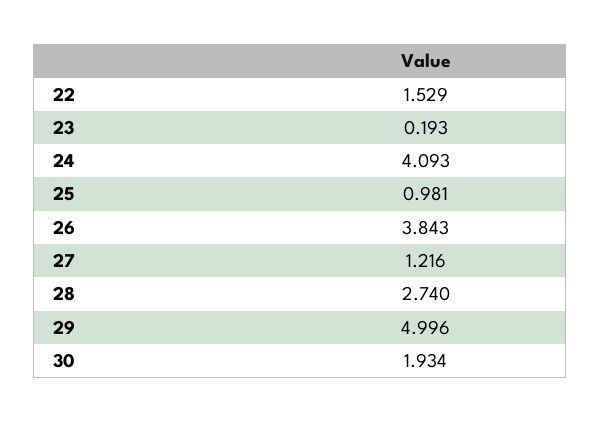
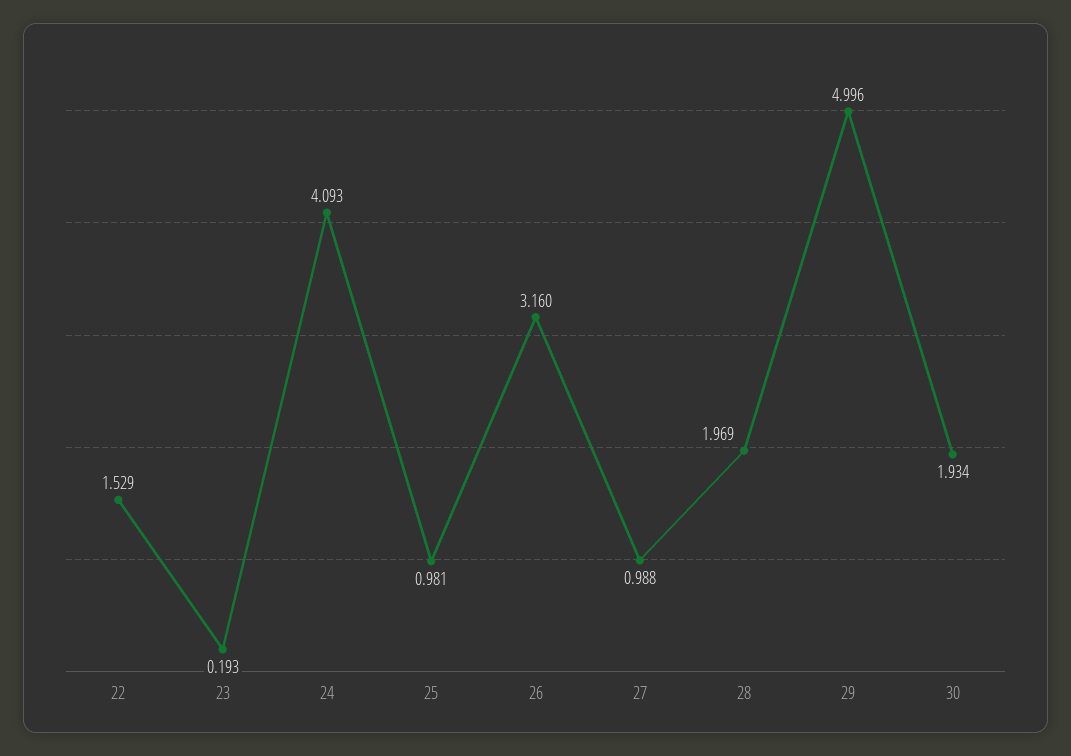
  {
    "22": 1.529,
    "23": 0.193,
    "24": 4.093,
    "25": 0.981,
-   "26": 3.843,
+   "26": 3.16,
-   "27": 1.216,
+   "27": 0.988,
-   "28": 2.74,
+   "28": 1.969,
    "29": 4.996,
    "30": 1.934
  }

